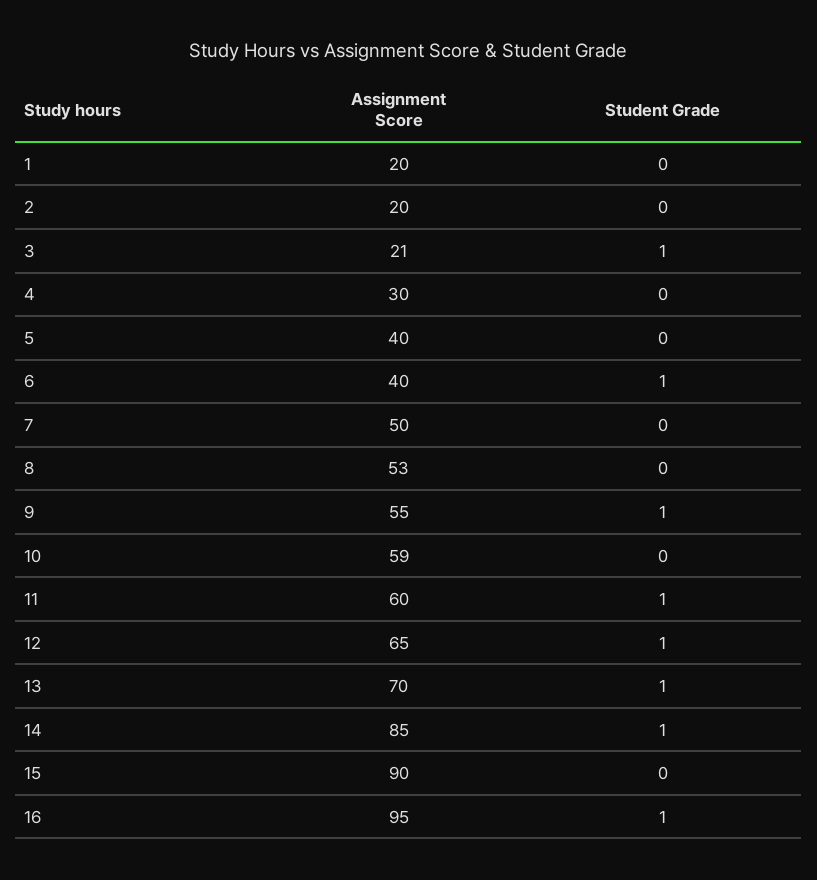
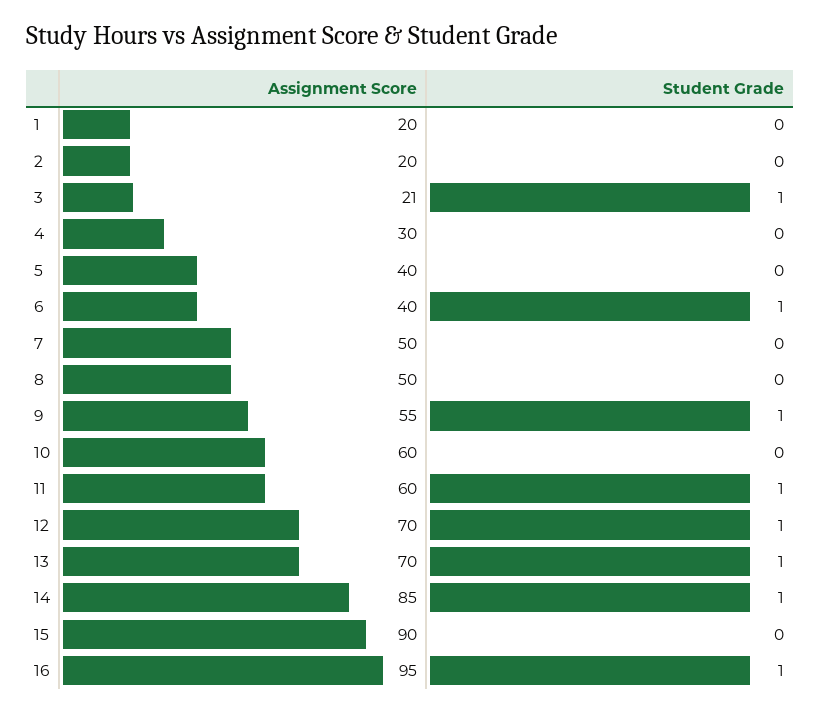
  {
    "Assignment Score": {
      "1": 20,
      "2": 20,
      "3": 21,
      "4": 30,
      "5": 40,
      "6": 40,
      "7": 50,
-     "8": 53,
+     "8": 50,
      "9": 55,
-     "10": 59,
+     "10": 60,
      "11": 60,
-     "12": 65,
+     "12": 70,
      "13": 70,
      "14": 85,
      "15": 90,
      "16": 95
    },
    "Student Grade": {
      "1": 0,
      "2": 0,
      "3": 1,
      "4": 0,
      "5": 0,
      "6": 1,
      "7": 0,
      "8": 0,
      "9": 1,
      "10": 0,
      "11": 1,
      "12": 1,
      "13": 1,
      "14": 1,
      "15": 0,
      "16": 1
    }
  }

